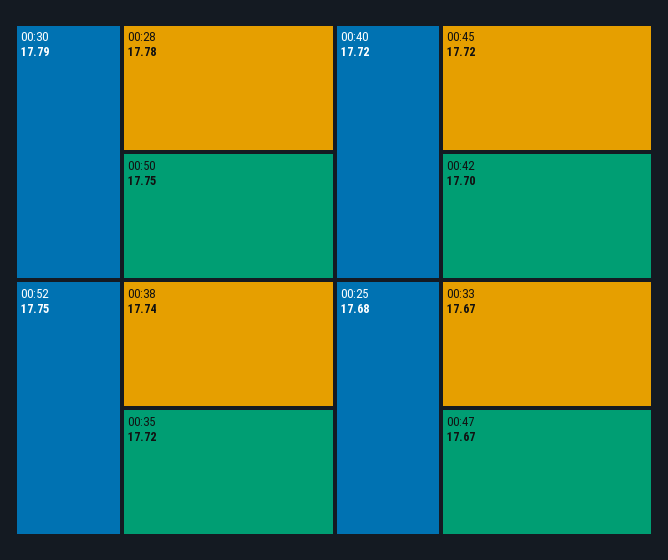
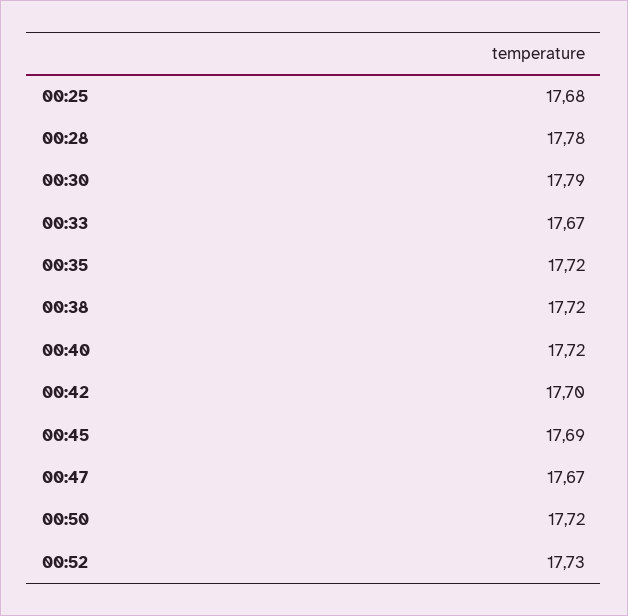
  {
    "00:30": 17.79,
    "00:28": 17.78,
-   "00:50": 17.75,
+   "00:50": 17.72,
-   "00:52": 17.75,
+   "00:52": 17.73,
-   "00:38": 17.74,
+   "00:38": 17.72,
    "00:35": 17.72,
    "00:40": 17.72,
-   "00:45": 17.72,
+   "00:45": 17.69,
    "00:42": 17.7,
    "00:25": 17.68,
    "00:33": 17.67,
    "00:47": 17.67
  }

